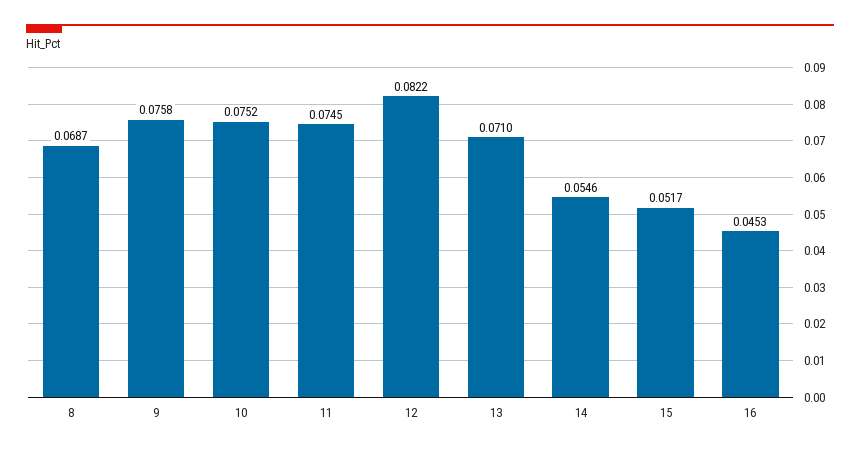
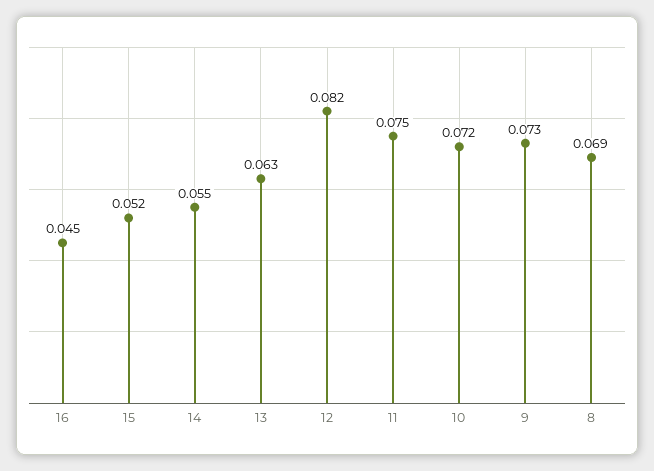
  {
    "8": 0.0687,
-   "9": 0.0758,
+   "9": 0.073,
-   "10": 0.0752,
+   "10": 0.072,
    "11": 0.0745,
    "12": 0.0822,
-   "13": 0.071,
+   "13": 0.063,
    "14": 0.0546,
    "15": 0.0517,
    "16": 0.0453
  }

